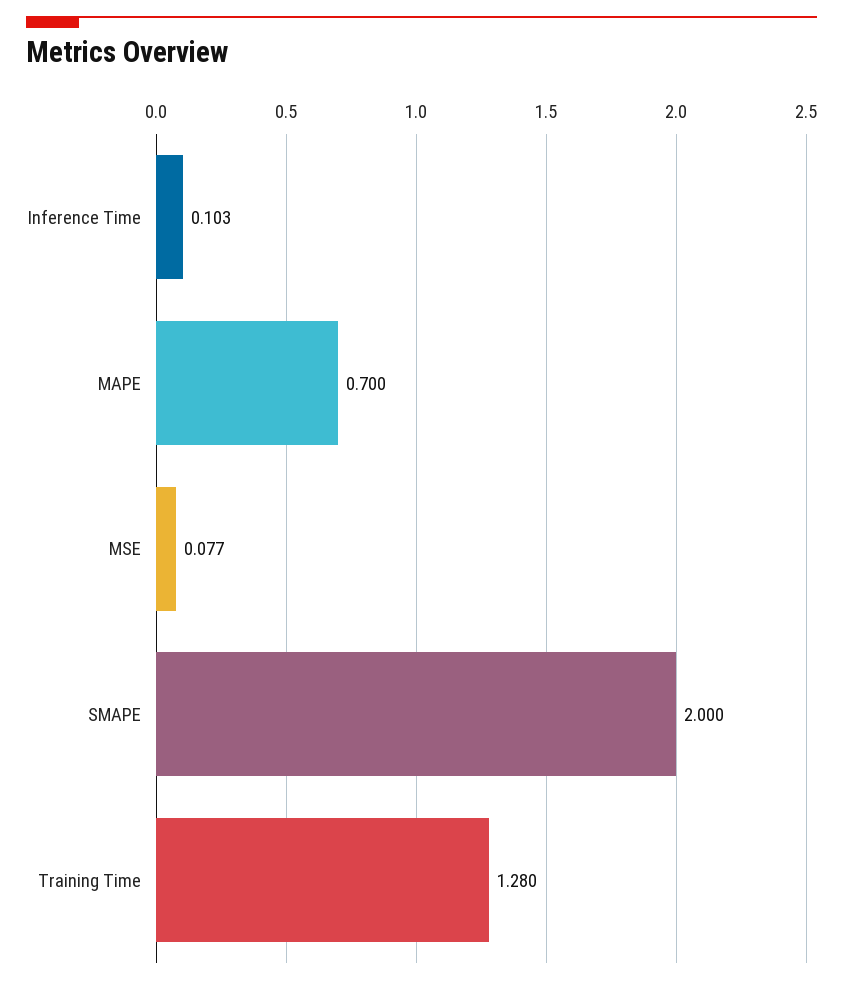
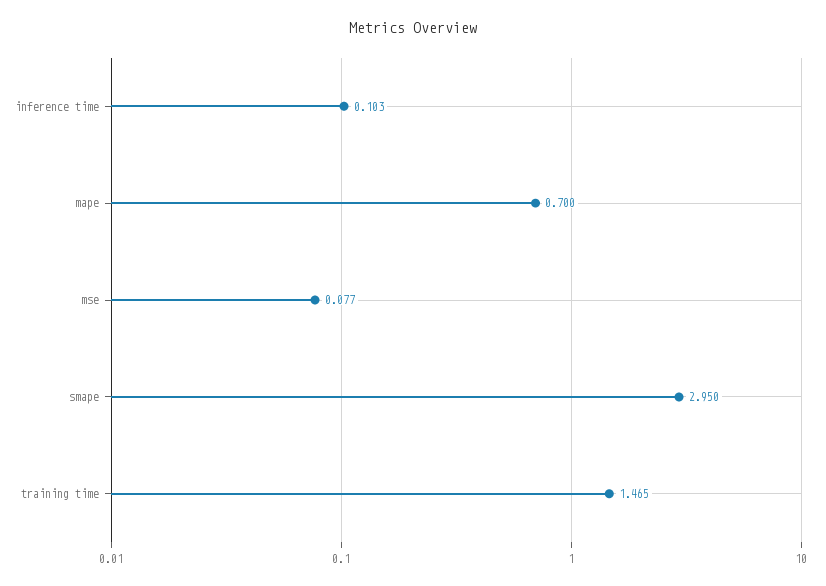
  {
    "Inference Time": 0.103,
    "MAPE": 0.7,
    "MSE": 0.077,
-   "SMAPE": 2,
+   "SMAPE": 2.95,
-   "Training Time": 1.28
+   "Training Time": 1.465
  }

